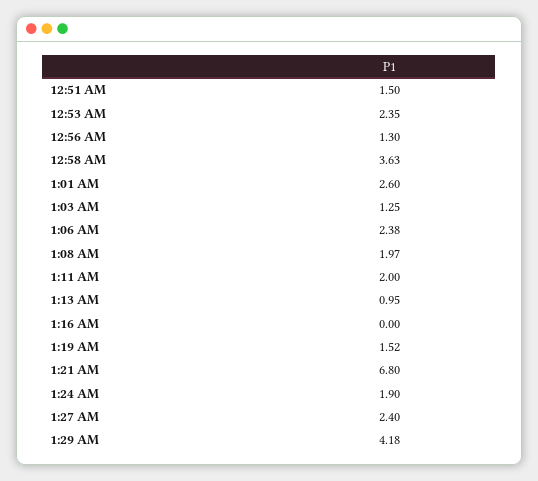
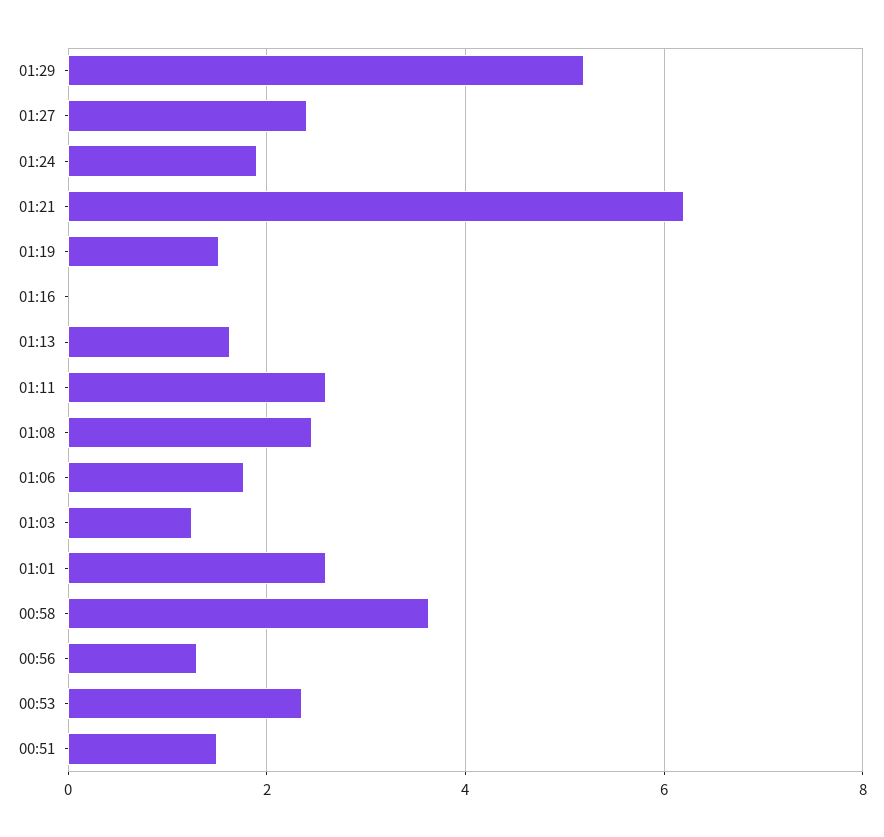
  {
    "12:51 AM": 1.5,
    "12:53 AM": 2.35,
    "12:56 AM": 1.3,
    "12:58 AM": 3.63,
    "1:01 AM": 2.6,
    "1:03 AM": 1.25,
-   "1:06 AM": 2.38,
+   "1:06 AM": 1.8,
-   "1:08 AM": 1.97,
+   "1:08 AM": 2.4,
-   "1:11 AM": 2,
+   "1:11 AM": 2.6,
-   "1:13 AM": 0.95,
+   "1:13 AM": 1.6,
    "1:16 AM": 0,
    "1:19 AM": 1.52,
-   "1:21 AM": 6.8,
+   "1:21 AM": 6.2,
    "1:24 AM": 1.9,
    "1:27 AM": 2.4,
-   "1:29 AM": 4.18
+   "1:29 AM": 5.2
  }

